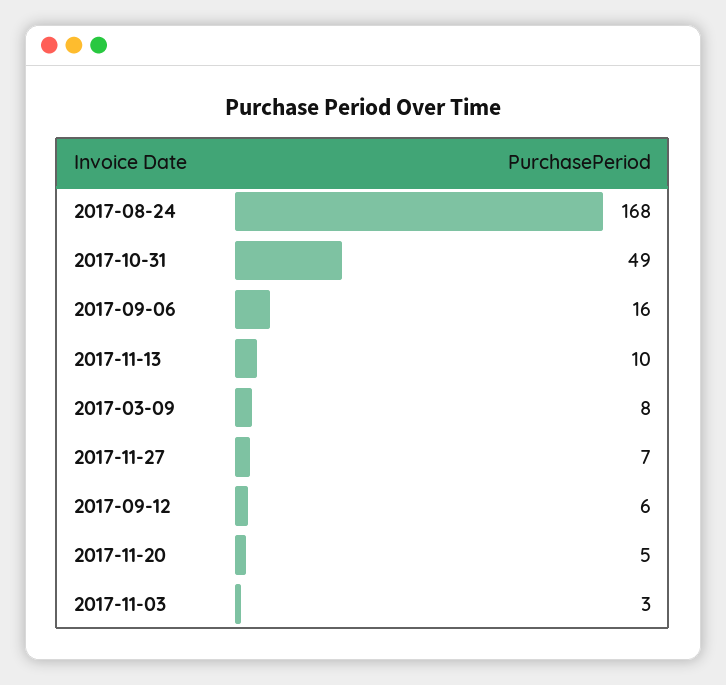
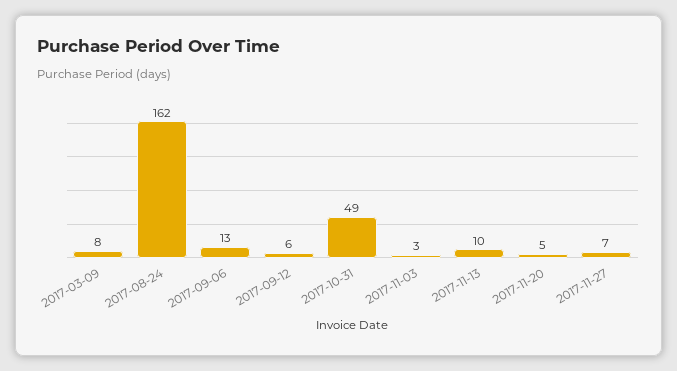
  {
-   "2017-08-24": 168,
+   "2017-08-24": 162,
    "2017-10-31": 49,
-   "2017-09-06": 16,
+   "2017-09-06": 13,
    "2017-11-13": 10,
    "2017-03-09": 8,
    "2017-11-27": 7,
    "2017-09-12": 6,
    "2017-11-20": 5,
    "2017-11-03": 3
  }

